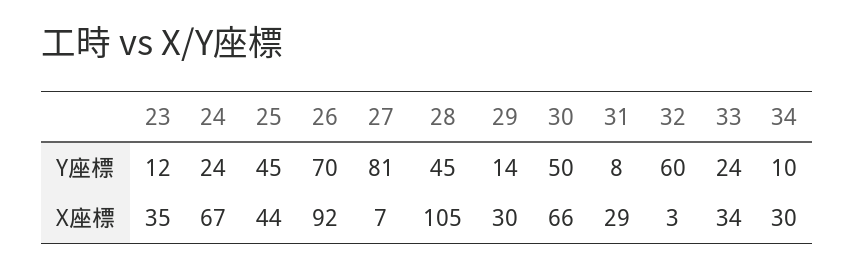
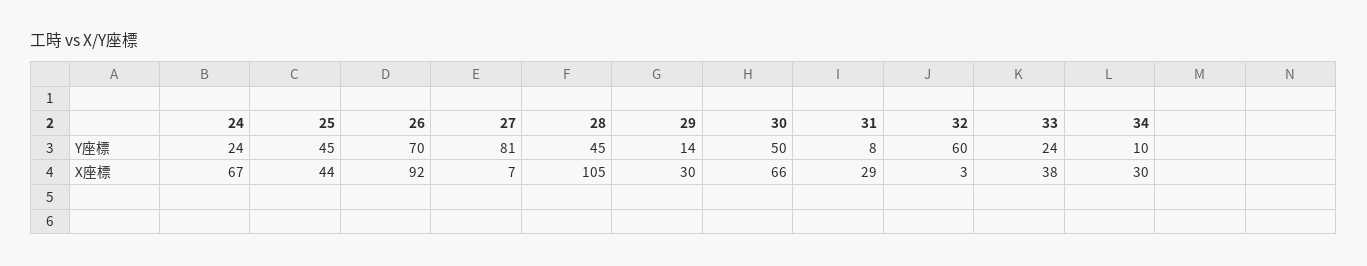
  {
-   "23": {
-     "Y座標": 12,
-     "X座標": 35
-   },
    "24": {
      "Y座標": 24,
      "X座標": 67
    },
    "25": {
      "Y座標": 45,
      "X座標": 44
    },
    "26": {
      "Y座標": 70,
      "X座標": 92
    },
    "27": {
      "Y座標": 81,
      "X座標": 7
    },
    "28": {
      "Y座標": 45,
      "X座標": 105
    },
    "29": {
      "Y座標": 14,
      "X座標": 30
    },
    "30": {
      "Y座標": 50,
      "X座標": 66
    },
    "31": {
      "Y座標": 8,
      "X座標": 29
    },
    "32": {
      "Y座標": 60,
      "X座標": 3
    },
    "33": {
      "Y座標": 24,
-     "X座標": 34
+     "X座標": 38
    },
    "34": {
      "Y座標": 10,
      "X座標": 30
    }
  }

